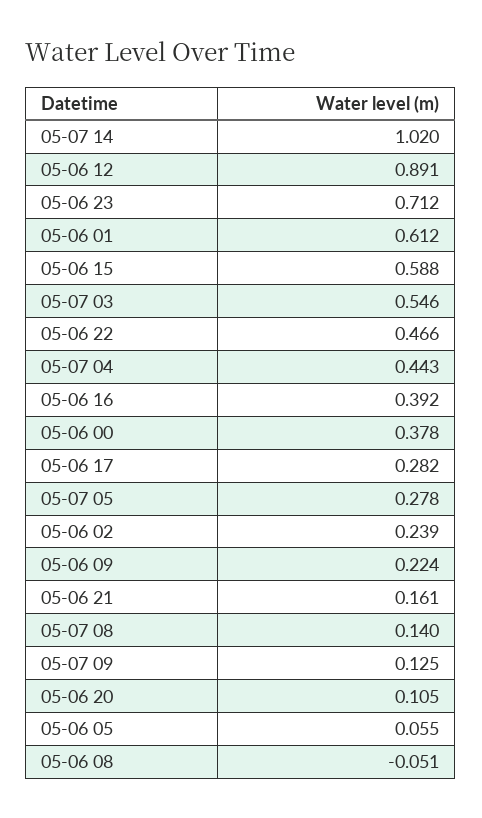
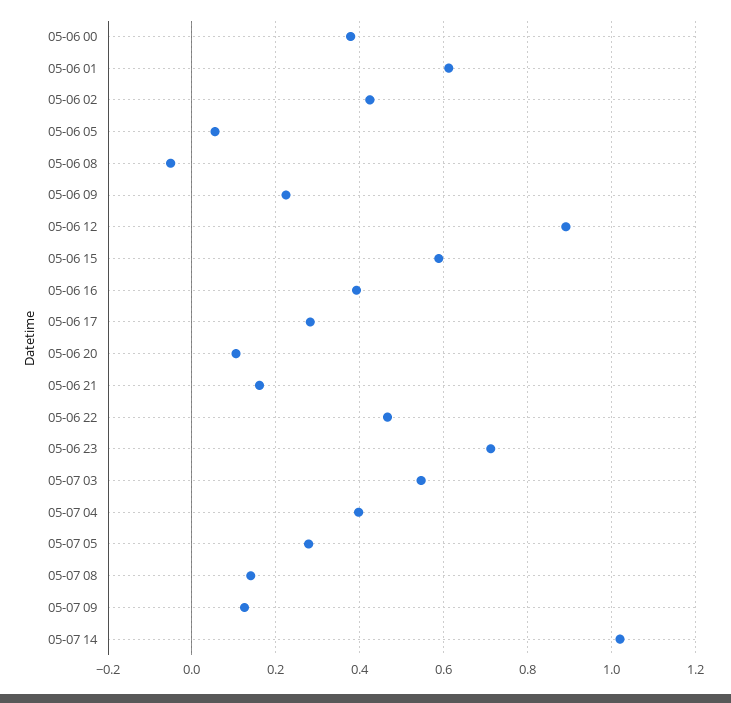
  {
    "05-07 14": 1.02,
    "05-06 12": 0.891,
    "05-06 23": 0.712,
    "05-06 01": 0.612,
    "05-06 15": 0.588,
    "05-07 03": 0.546,
    "05-06 22": 0.466,
-   "05-07 04": 0.443,
+   "05-07 04": 0.4,
    "05-06 16": 0.392,
    "05-06 00": 0.378,
    "05-06 17": 0.282,
    "05-07 05": 0.278,
-   "05-06 02": 0.239,
+   "05-06 02": 0.42,
    "05-06 09": 0.224,
    "05-06 21": 0.161,
    "05-07 08": 0.14,
    "05-07 09": 0.125,
    "05-06 20": 0.105,
    "05-06 05": 0.055,
    "05-06 08": -0.051
  }

